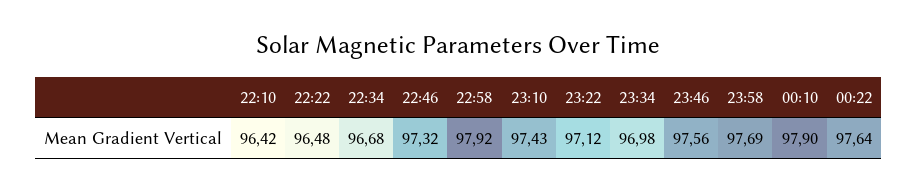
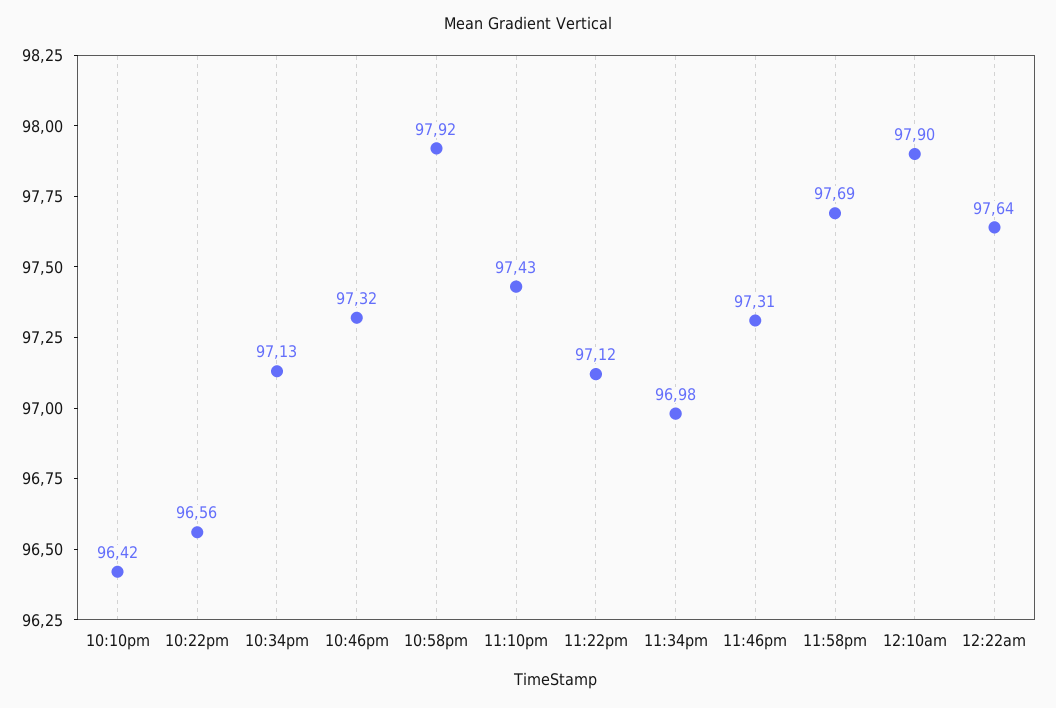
  {
    "22:10": 96.42,
-   "22:22": 96.48,
+   "22:22": 96.56,
-   "22:34": 96.68,
+   "22:34": 97.13,
    "22:46": 97.32,
    "22:58": 97.92,
    "23:10": 97.43,
    "23:22": 97.12,
    "23:34": 96.98,
-   "23:46": 97.56,
+   "23:46": 97.31,
    "23:58": 97.69,
    "00:10": 97.9,
    "00:22": 97.64
  }

